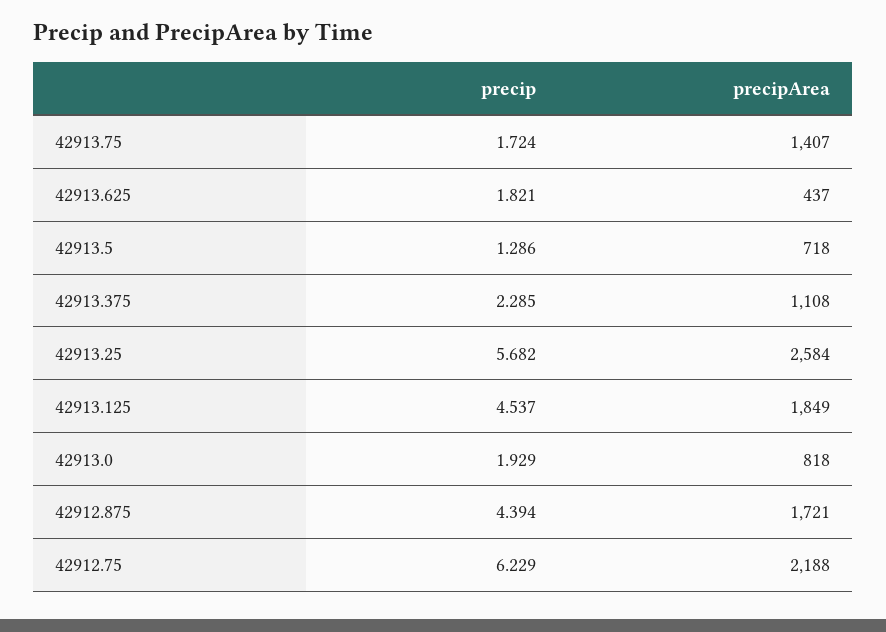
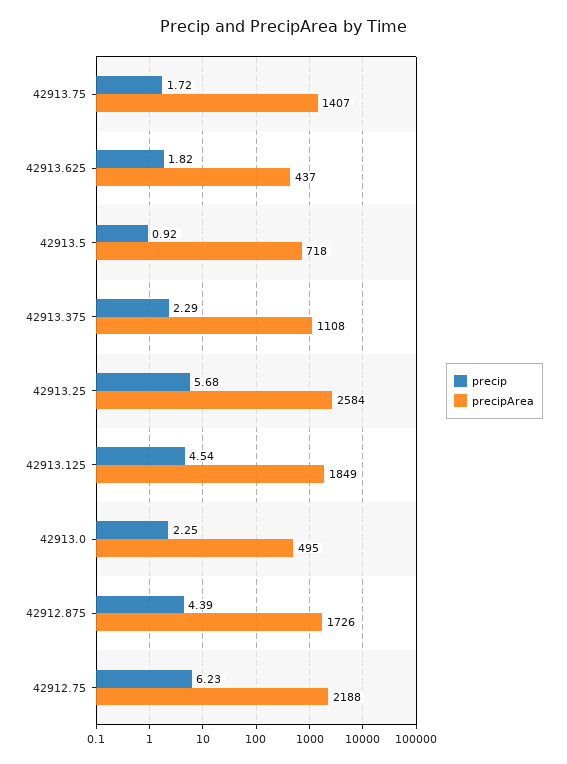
  {
    "precip": {
      "42913.75": 1.724,
      "42913.625": 1.821,
-     "42913.5": 1.286,
+     "42913.5": 0.92,
      "42913.375": 2.285,
      "42913.25": 5.682,
      "42913.125": 4.537,
-     "42913.0": 1.929,
+     "42913.0": 2.25,
      "42912.875": 4.394,
      "42912.75": 6.229
    },
    "precipArea": {
      "42913.75": 1407,
      "42913.625": 437,
      "42913.5": 718,
      "42913.375": 1108,
      "42913.25": 2584,
      "42913.125": 1849,
-     "42913.0": 818,
+     "42913.0": 495,
-     "42912.875": 1721,
+     "42912.875": 1726,
      "42912.75": 2188
    }
  }

